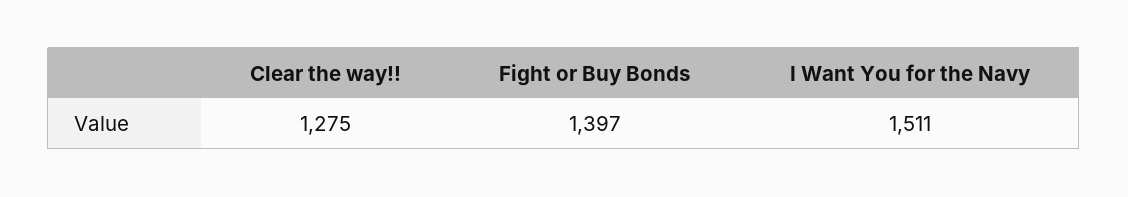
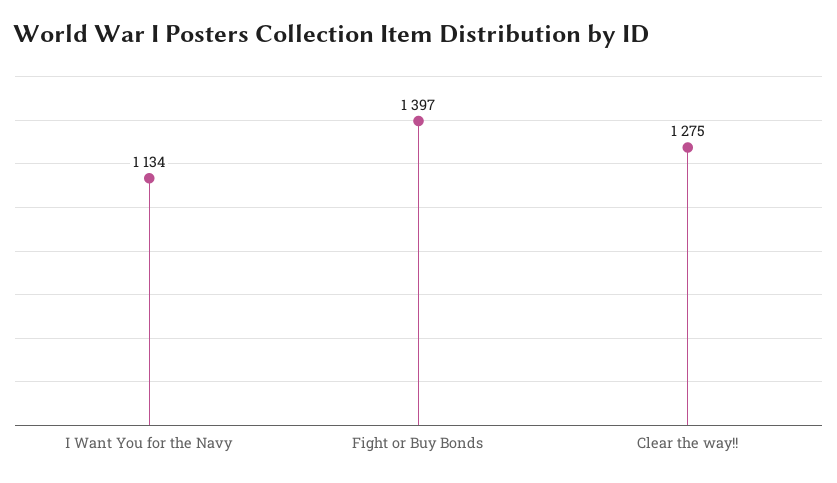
  {
    "Clear the way!!": 1275,
    "Fight or Buy Bonds": 1397,
-   "I Want You for the Navy": 1511
+   "I Want You for the Navy": 1134
  }

